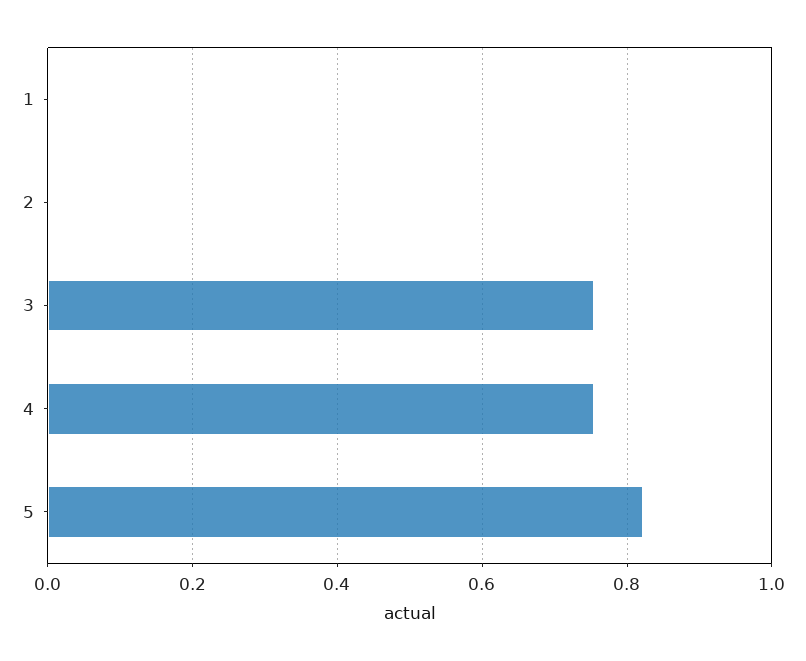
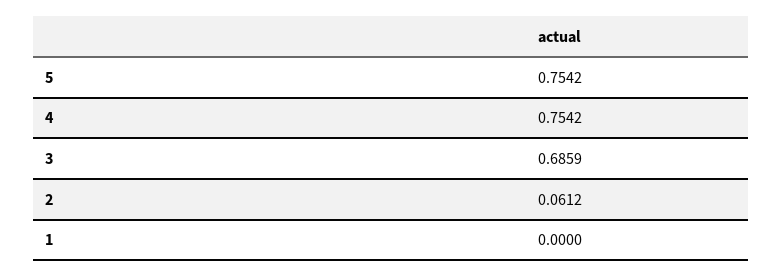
  {
    "1": 0,
-   "2": 0,
+   "2": 0.0612,
-   "3": 0.76,
+   "3": 0.6859,
    "4": 0.7542,
-   "5": 0.82
+   "5": 0.7542
  }

